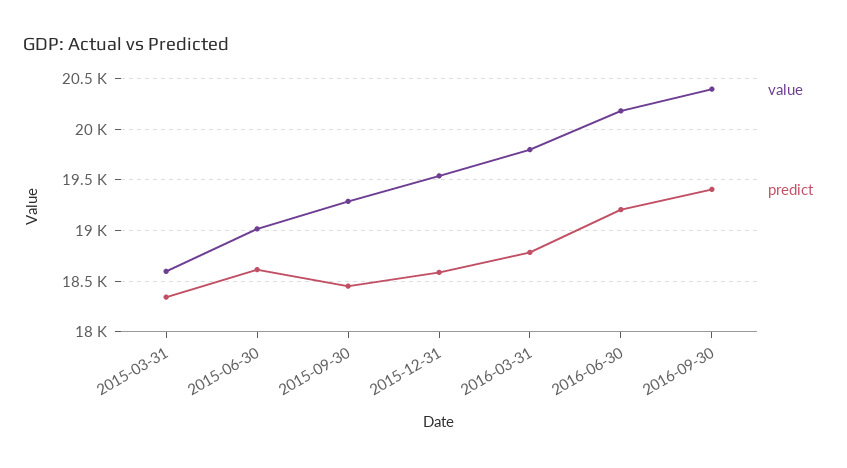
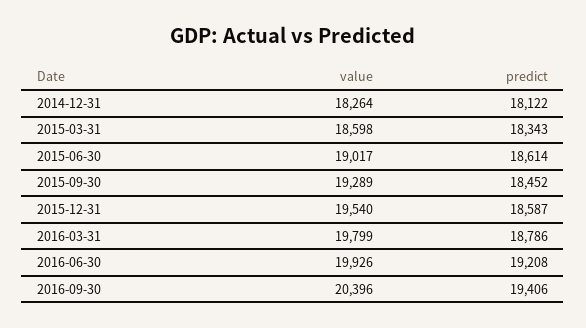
  {
    "value": {
      "2015-03-31": 18598,
      "2015-06-30": 19017,
      "2015-09-30": 19289,
      "2015-12-31": 19540,
      "2016-03-31": 19799,
-     "2016-06-30": 20200,
+     "2016-06-30": 19926,
-     "2016-09-30": 20396
+     "2016-09-30": 20396,
+     "2014-12-31": 18264
    },
    "predict": {
      "2015-03-31": 18343,
      "2015-06-30": 18614,
      "2015-09-30": 18452,
      "2015-12-31": 18587,
      "2016-03-31": 18786,
      "2016-06-30": 19208,
-     "2016-09-30": 19406
+     "2016-09-30": 19406,
+     "2014-12-31": 18122
    }
  }

